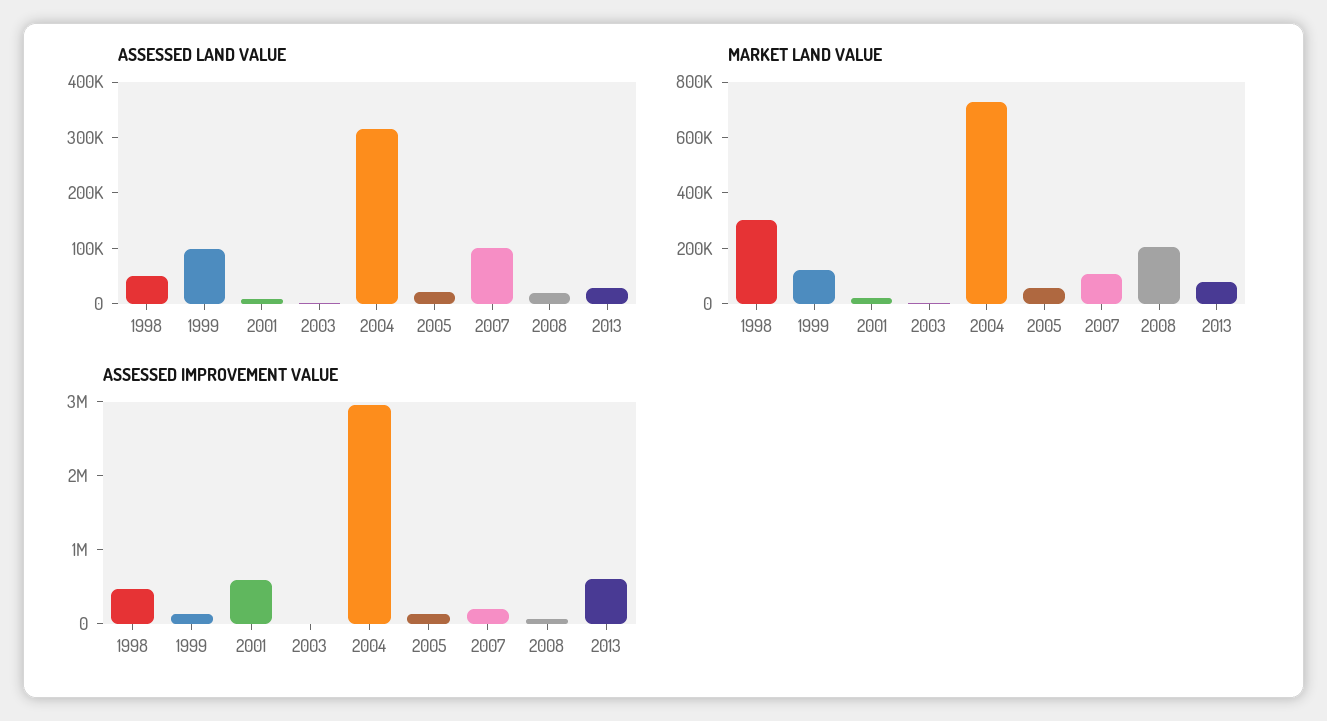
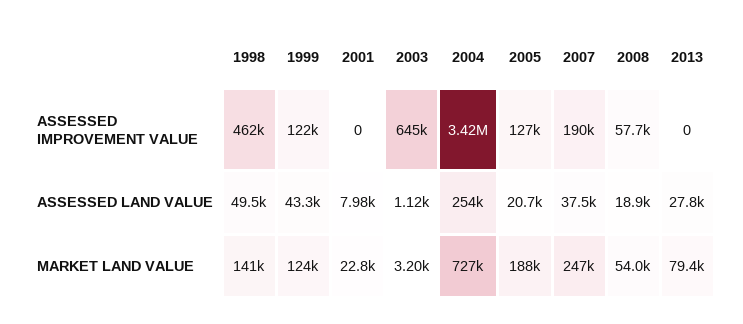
  {
    "ASSESSED LAND VALUE": {
      "1998": 49500,
-     "1999": 100000,
+     "1999": 43300,
      "2001": 7980,
      "2003": 1120,
-     "2004": 320000,
+     "2004": 254000,
      "2005": 20700,
-     "2007": 100000,
+     "2007": 37500,
      "2008": 18900,
      "2013": 27800
    },
    "MARKET LAND VALUE": {
-     "1998": 300000,
+     "1998": 141000,
      "1999": 124000,
      "2001": 22800,
      "2003": 3200,
      "2004": 727000,
-     "2005": 50000,
+     "2005": 188000,
-     "2007": 100000,
+     "2007": 247000,
-     "2008": 200000,
+     "2008": 54000,
      "2013": 79400
    },
    "ASSESSED IMPROVEMENT VALUE": {
      "1998": 462000,
      "1999": 122000,
-     "2001": 600000,
+     "2001": 0,
-     "2003": 0,
+     "2003": 645000,
-     "2004": 3000000,
+     "2004": 3420000,
      "2005": 127000,
      "2007": 190000,
      "2008": 57700,
-     "2013": 600000
+     "2013": 0
    }
  }

